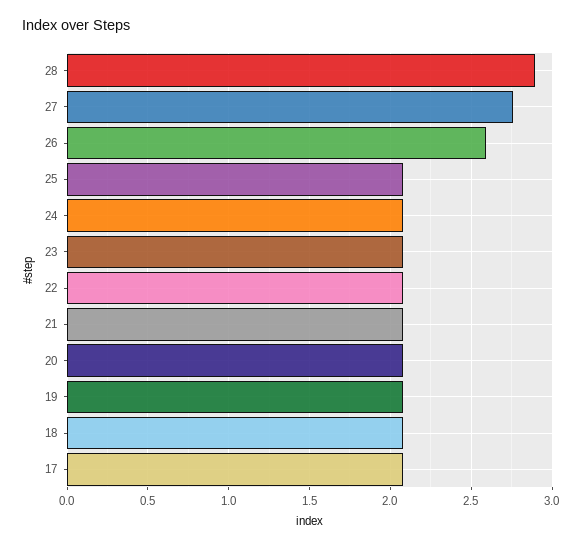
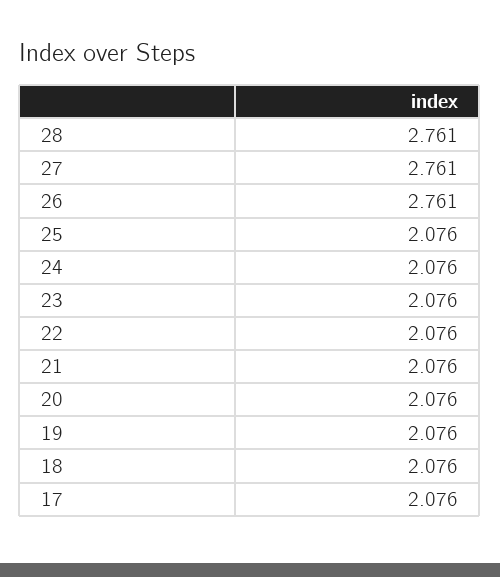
  {
-   "28": 2.9,
+   "28": 2.761,
    "27": 2.761,
-   "26": 2.6,
+   "26": 2.761,
    "25": 2.076,
    "24": 2.076,
    "23": 2.076,
    "22": 2.076,
    "21": 2.076,
    "20": 2.076,
    "19": 2.076,
    "18": 2.076,
    "17": 2.076
  }

